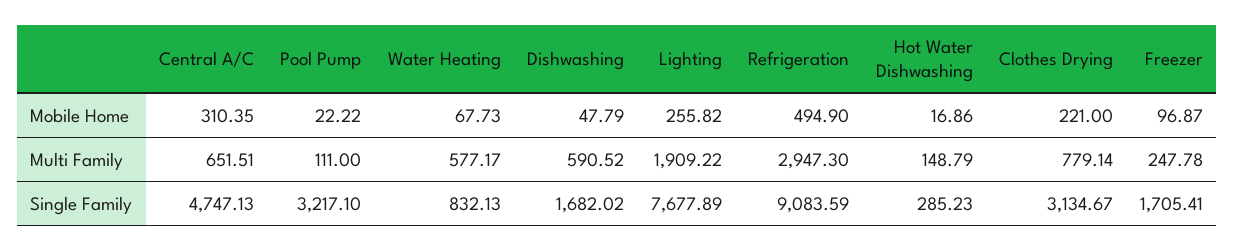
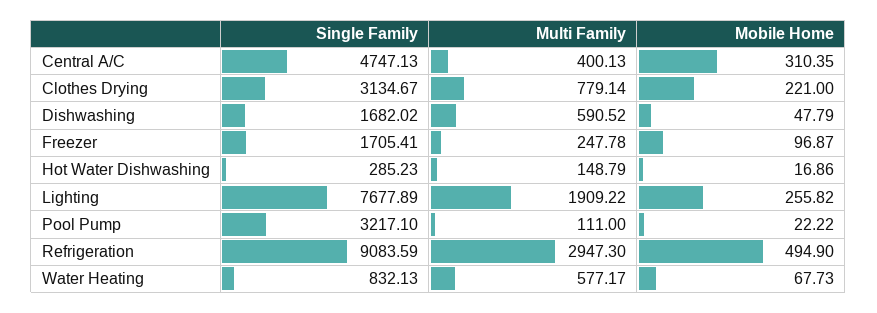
  {
    "Central A/C": {
      "Mobile Home": 310.35,
-     "Multi Family": 651.51,
+     "Multi Family": 400.13,
      "Single Family": 4747.13
    },
    "Pool Pump": {
      "Mobile Home": 22.22,
      "Multi Family": 111,
      "Single Family": 3217.1
    },
    "Water Heating": {
      "Mobile Home": 67.73,
      "Multi Family": 577.17,
      "Single Family": 832.13
    },
    "Dishwashing": {
      "Mobile Home": 47.79,
      "Multi Family": 590.52,
      "Single Family": 1682.02
    },
    "Lighting": {
      "Mobile Home": 255.82,
      "Multi Family": 1909.22,
      "Single Family": 7677.89
    },
    "Refrigeration": {
      "Mobile Home": 494.9,
      "Multi Family": 2947.3,
      "Single Family": 9083.59
    },
    "Hot Water Dishwashing": {
      "Mobile Home": 16.86,
      "Multi Family": 148.79,
      "Single Family": 285.23
    },
    "Clothes Drying": {
      "Mobile Home": 221,
      "Multi Family": 779.14,
      "Single Family": 3134.67
    },
    "Freezer": {
      "Mobile Home": 96.87,
      "Multi Family": 247.78,
      "Single Family": 1705.41
    }
  }

